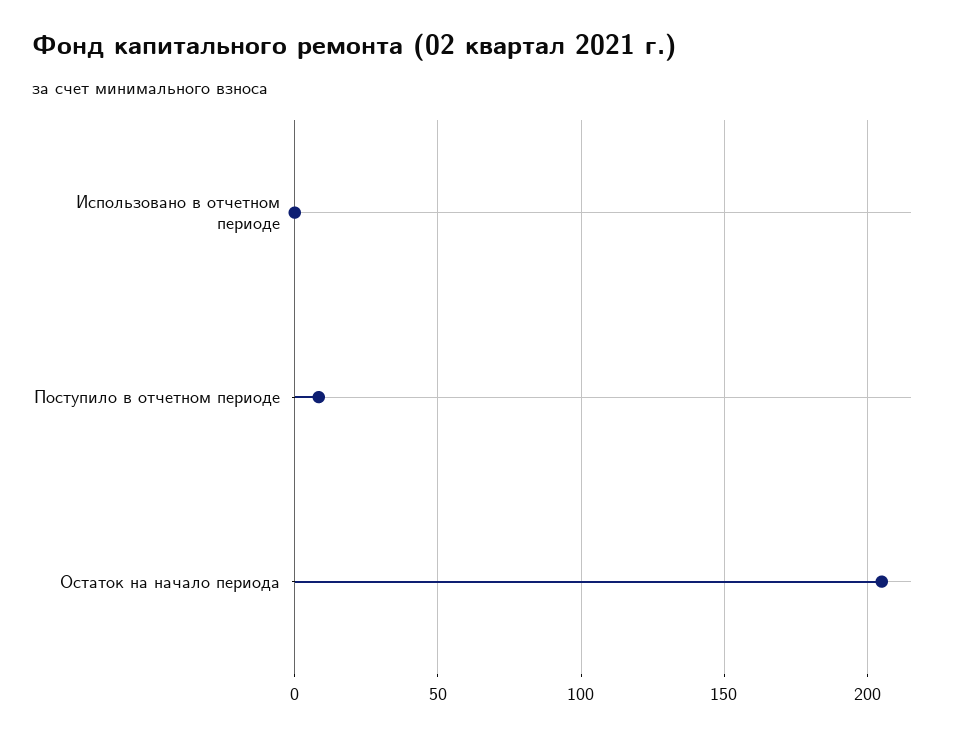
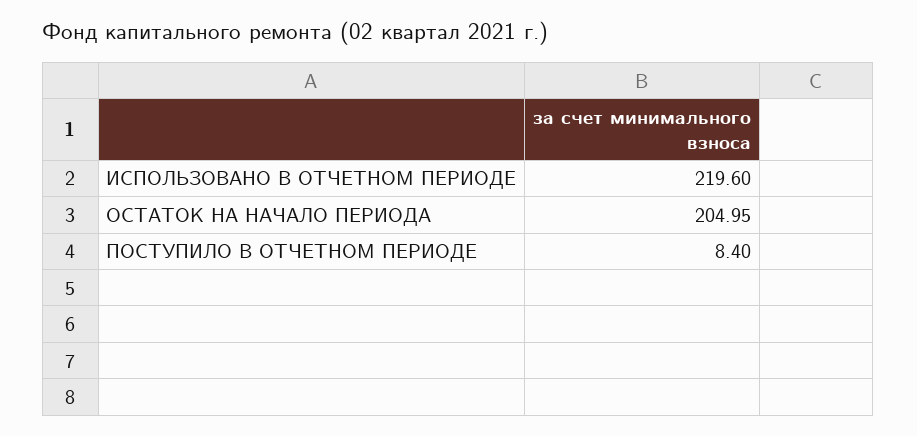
  {
-   "Использовано в отчетном периоде": 0,
+   "Использовано в отчетном периоде": 219.6,
    "Поступило в отчетном периоде": 8.4,
    "Остаток на начало периода": 204.95
  }

